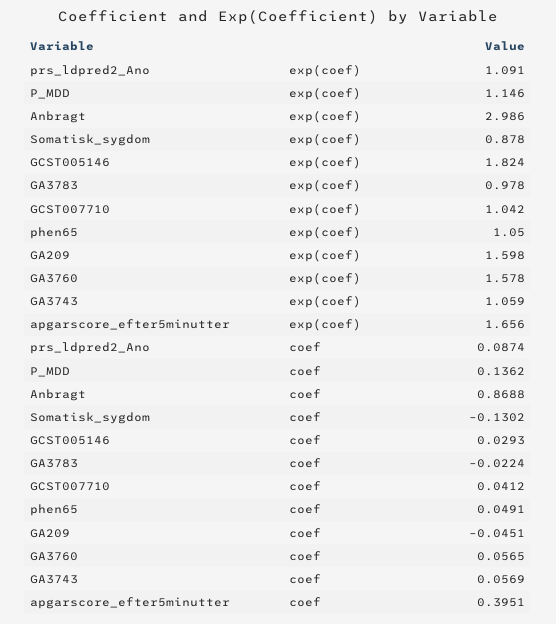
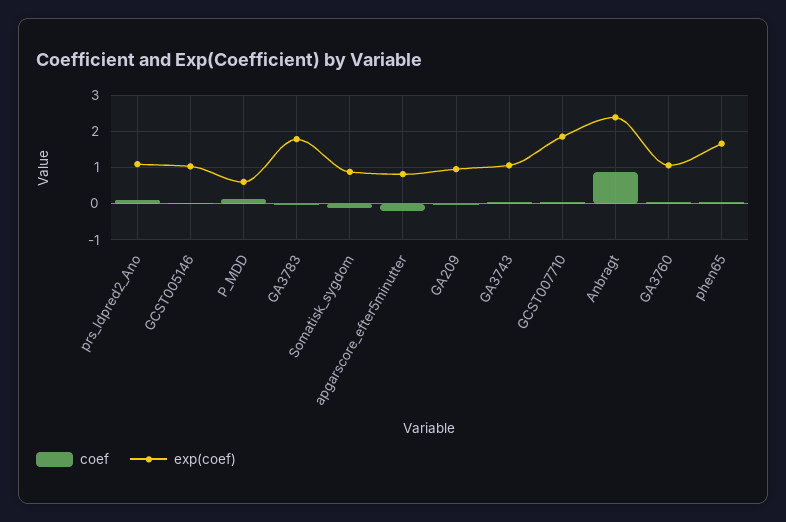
  {
    "exp(coef)": {
      "prs_ldpred2_Ano": 1.091,
-     "P_MDD": 1.146,
+     "P_MDD": 0.6,
-     "Anbragt": 2.986,
+     "Anbragt": 2.4,
      "Somatisk_sygdom": 0.878,
-     "GCST005146": 1.824,
+     "GCST005146": 1,
-     "GA3783": 0.978,
+     "GA3783": 1.8,
-     "GCST007710": 1.042,
+     "GCST007710": 1.8,
-     "phen65": 1.05,
+     "phen65": 1.6,
-     "GA209": 1.598,
+     "GA209": 1,
-     "GA3760": 1.578,
+     "GA3760": 1,
      "GA3743": 1.059,
-     "apgarscore_efter5minutter": 1.656
+     "apgarscore_efter5minutter": 0.8
    },
    "coef": {
      "prs_ldpred2_Ano": 0.0874,
      "P_MDD": 0.1362,
      "Anbragt": 0.8688,
      "Somatisk_sygdom": -0.1302,
      "GCST005146": 0.0293,
      "GA3783": -0.0224,
      "GCST007710": 0.0412,
      "phen65": 0.0491,
      "GA209": -0.0451,
      "GA3760": 0.0565,
      "GA3743": 0.0569,
-     "apgarscore_efter5minutter": 0.3951
+     "apgarscore_efter5minutter": -0.2
    }
  }

